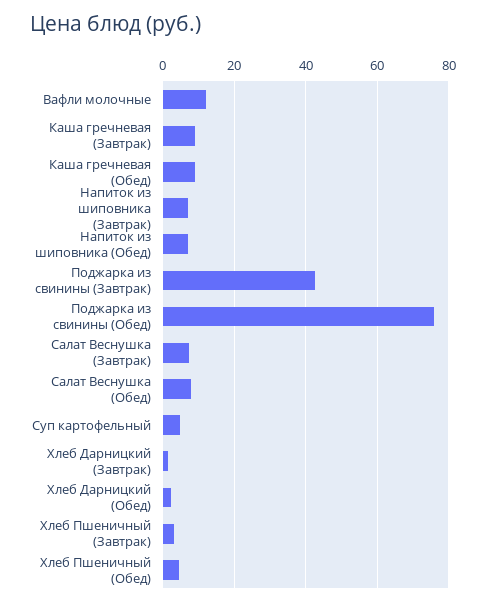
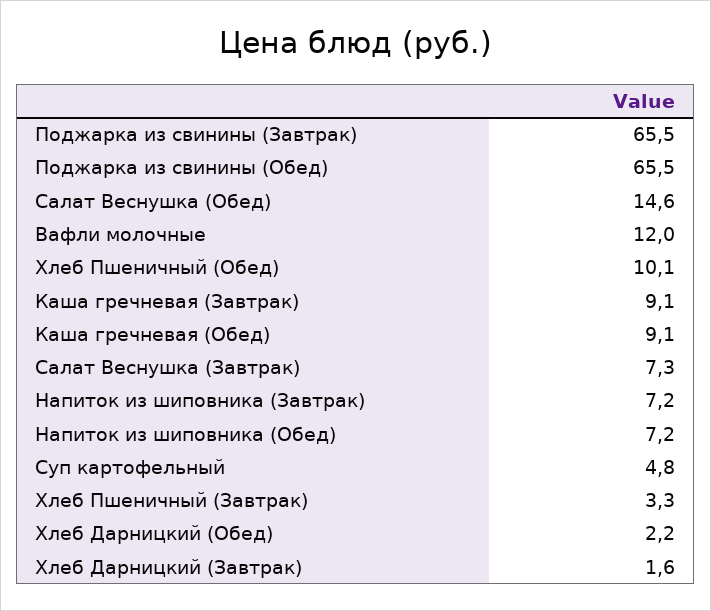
  {
    "Вафли молочные": 12,
    "Каша гречневая (Завтрак)": 9.1,
    "Каша гречневая (Обед)": 9.1,
    "Напиток из шиповника (Завтрак)": 7.2,
    "Напиток из шиповника (Обед)": 7.2,
-   "Поджарка из свинины (Завтрак)": 42,
+   "Поджарка из свинины (Завтрак)": 65.5,
-   "Поджарка из свинины (Обед)": 76,
+   "Поджарка из свинины (Обед)": 65.5,
    "Салат Веснушка (Завтрак)": 7.3,
-   "Салат Веснушка (Обед)": 8,
+   "Салат Веснушка (Обед)": 14.6,
    "Суп картофельный": 4.8,
    "Хлеб Дарницкий (Завтрак)": 1.6,
    "Хлеб Дарницкий (Обед)": 2.2,
    "Хлеб Пшеничный (Завтрак)": 3.3,
-   "Хлеб Пшеничный (Обед)": 4
+   "Хлеб Пшеничный (Обед)": 10.1
  }

